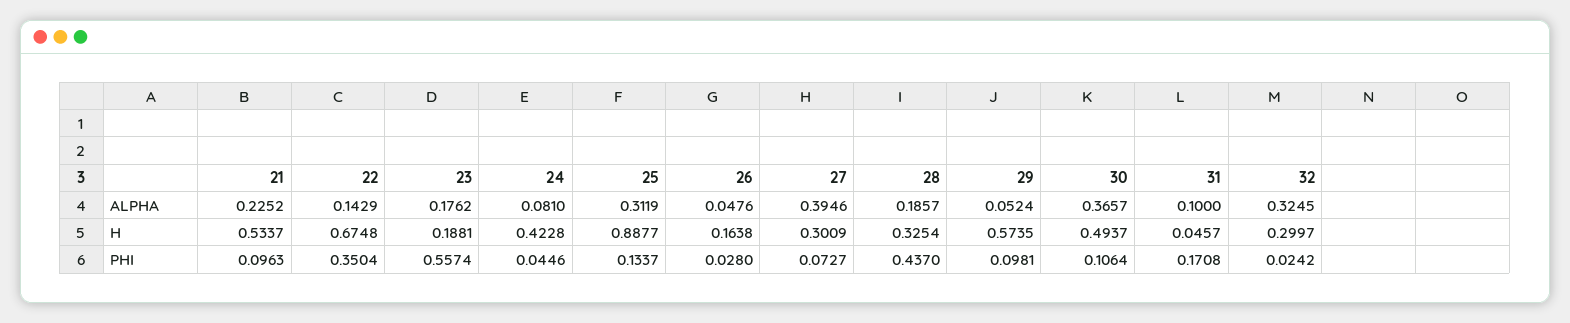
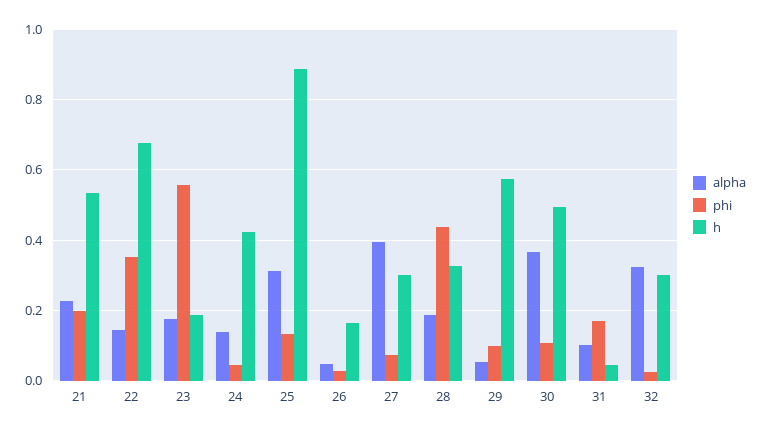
  {
    "ALPHA": {
      "21": 0.2252,
      "22": 0.1429,
      "23": 0.1762,
-     "24": 0.081,
+     "24": 0.14,
      "25": 0.3119,
      "26": 0.0476,
      "27": 0.3946,
      "28": 0.1857,
      "29": 0.0524,
      "30": 0.3657,
      "31": 0.1,
      "32": 0.3245
    },
    "H": {
      "21": 0.5337,
      "22": 0.6748,
      "23": 0.1881,
      "24": 0.4228,
      "25": 0.8877,
      "26": 0.1638,
      "27": 0.3009,
      "28": 0.3254,
      "29": 0.5735,
      "30": 0.4937,
      "31": 0.0457,
      "32": 0.2997
    },
    "PHI": {
-     "21": 0.0963,
+     "21": 0.2,
      "22": 0.3504,
      "23": 0.5574,
      "24": 0.0446,
      "25": 0.1337,
      "26": 0.028,
      "27": 0.0727,
      "28": 0.437,
      "29": 0.0981,
      "30": 0.1064,
      "31": 0.1708,
      "32": 0.0242
    }
  }

